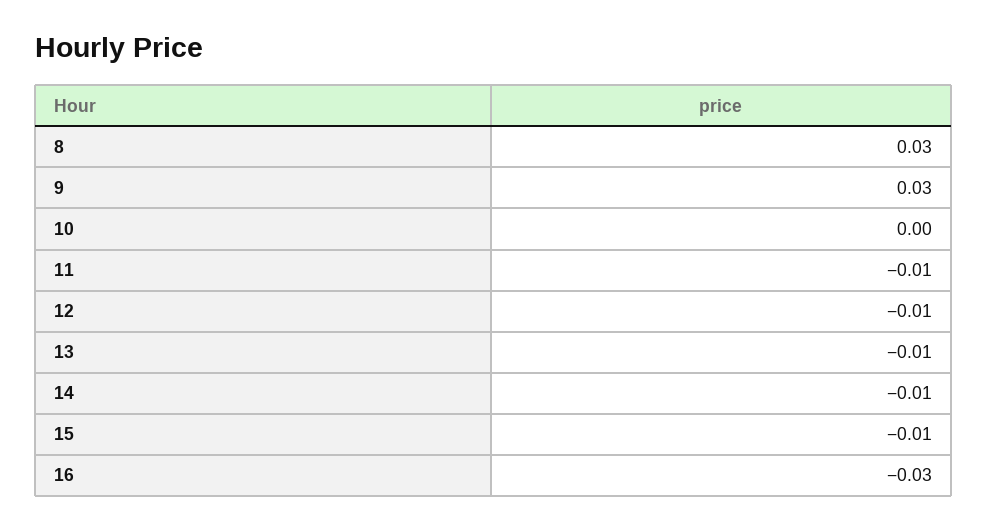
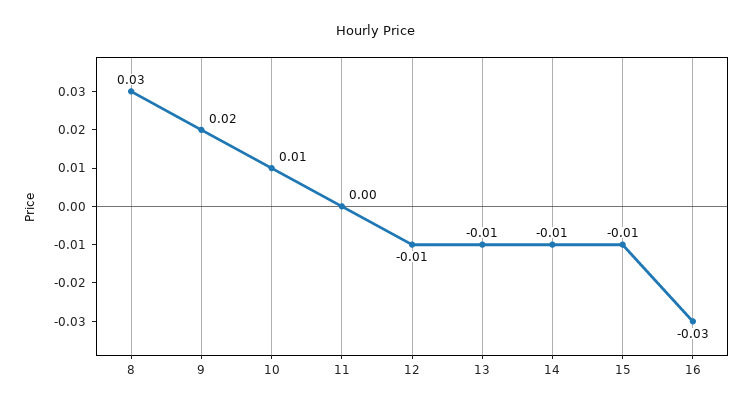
  {
    "8": 0.03,
-   "9": 0.03,
+   "9": 0.02,
-   "10": 0,
+   "10": 0.01,
-   "11": -0.01,
+   "11": 0,
    "12": -0.01,
    "13": -0.01,
    "14": -0.01,
    "15": -0.01,
    "16": -0.03
  }

